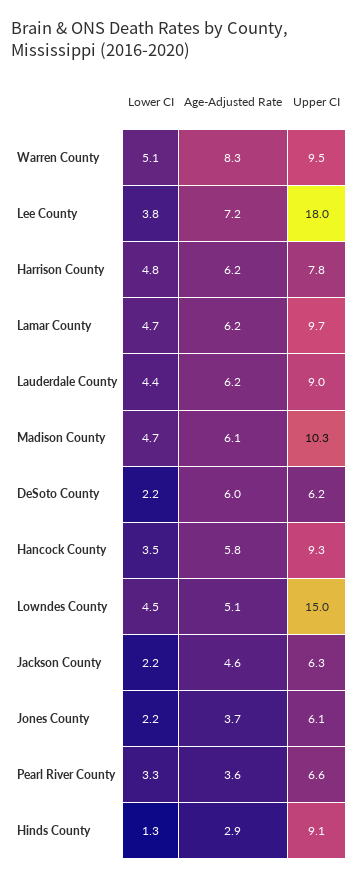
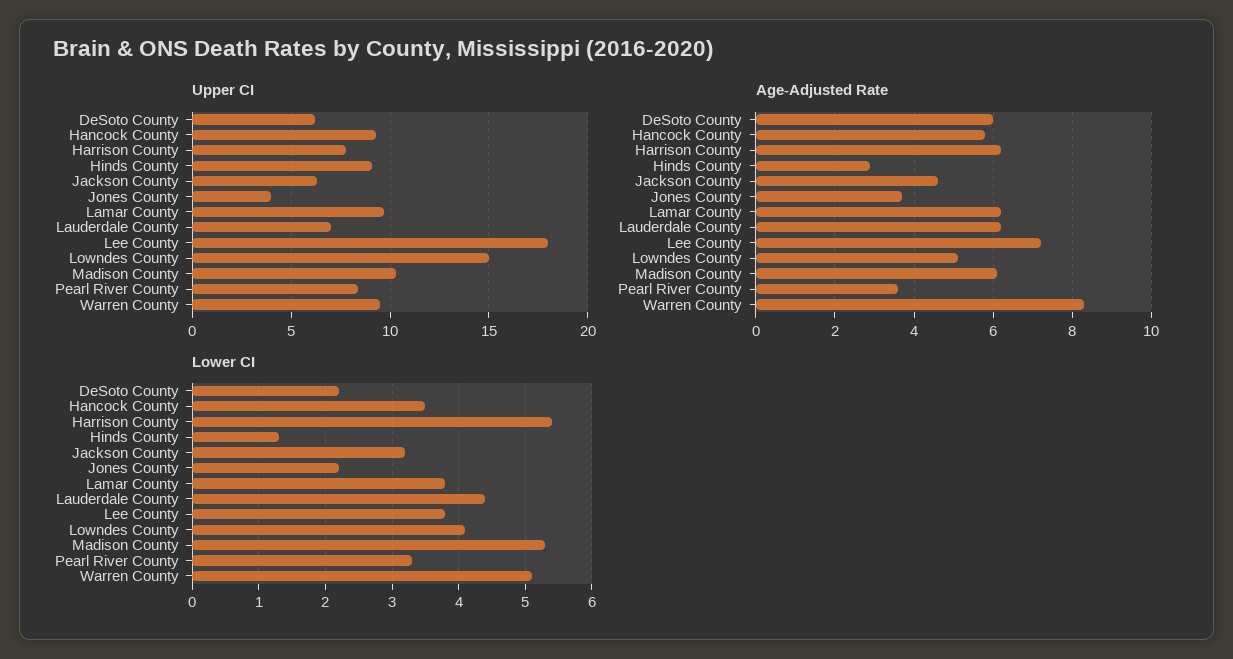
  {
    "Lower CI": {
      "Warren County": 5.1,
      "Lee County": 3.8,
-     "Harrison County": 4.8,
+     "Harrison County": 5.4,
-     "Lamar County": 4.7,
+     "Lamar County": 3.8,
      "Lauderdale County": 4.4,
-     "Madison County": 4.7,
+     "Madison County": 5.3,
      "DeSoto County": 2.2,
      "Hancock County": 3.5,
-     "Lowndes County": 4.5,
+     "Lowndes County": 4.1,
-     "Jackson County": 2.2,
+     "Jackson County": 3.2,
      "Jones County": 2.2,
      "Pearl River County": 3.3,
      "Hinds County": 1.3
    },
    "Age-Adjusted Rate": {
      "Warren County": 8.3,
      "Lee County": 7.2,
      "Harrison County": 6.2,
      "Lamar County": 6.2,
      "Lauderdale County": 6.2,
      "Madison County": 6.1,
      "DeSoto County": 6,
      "Hancock County": 5.8,
      "Lowndes County": 5.1,
      "Jackson County": 4.6,
      "Jones County": 3.7,
      "Pearl River County": 3.6,
      "Hinds County": 2.9
    },
    "Upper CI": {
      "Warren County": 9.5,
      "Lee County": 18,
      "Harrison County": 7.8,
      "Lamar County": 9.7,
-     "Lauderdale County": 9,
+     "Lauderdale County": 7,
      "Madison County": 10.3,
      "DeSoto County": 6.2,
      "Hancock County": 9.3,
      "Lowndes County": 15,
      "Jackson County": 6.3,
-     "Jones County": 6.1,
+     "Jones County": 4,
-     "Pearl River County": 6.6,
+     "Pearl River County": 8.5,
      "Hinds County": 9.1
    }
  }

